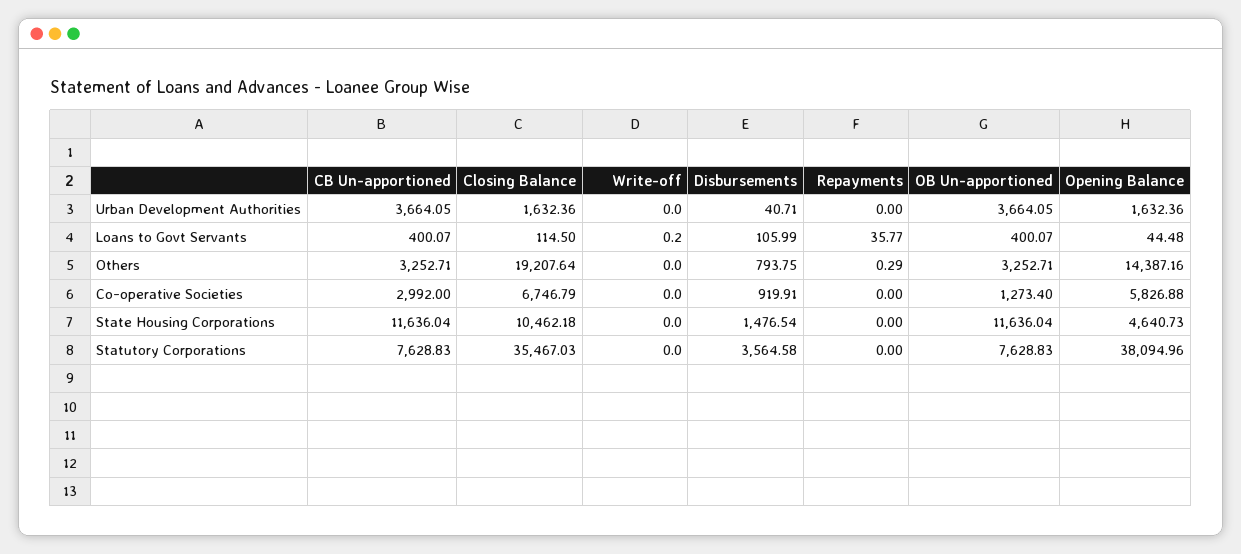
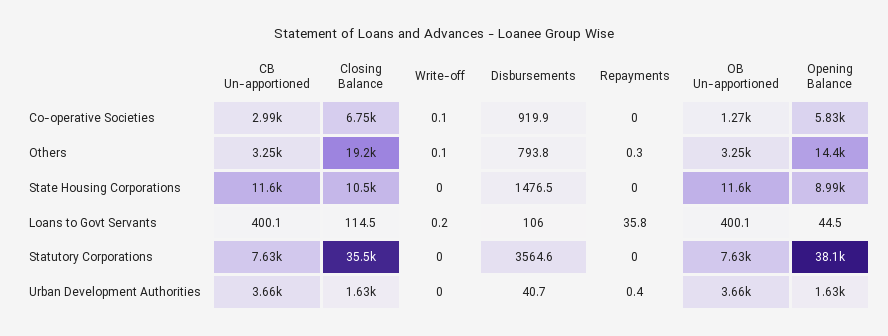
  {
    "CB Un-apportioned": {
      "Urban Development Authorities": 3664.05,
      "Loans to Govt Servants": 400.07,
      "Others": 3252.71,
      "Co-operative Societies": 2992,
      "State Housing Corporations": 11636.04,
      "Statutory Corporations": 7628.83
    },
    "Closing Balance": {
      "Urban Development Authorities": 1632.36,
      "Loans to Govt Servants": 114.5,
      "Others": 19207.64,
      "Co-operative Societies": 6746.79,
      "State Housing Corporations": 10462.18,
      "Statutory Corporations": 35467.03
    },
    "Write-off": {
      "Urban Development Authorities": 0,
      "Loans to Govt Servants": 0.2,
-     "Others": 0,
+     "Others": 0.1,
-     "Co-operative Societies": 0,
+     "Co-operative Societies": 0.1,
      "State Housing Corporations": 0,
      "Statutory Corporations": 0
    },
    "Disbursements": {
      "Urban Development Authorities": 40.71,
      "Loans to Govt Servants": 105.99,
      "Others": 793.75,
      "Co-operative Societies": 919.91,
      "State Housing Corporations": 1476.54,
      "Statutory Corporations": 3564.58
    },
    "Repayments": {
-     "Urban Development Authorities": 0,
+     "Urban Development Authorities": 0.4,
      "Loans to Govt Servants": 35.77,
      "Others": 0.29,
      "Co-operative Societies": 0,
      "State Housing Corporations": 0,
      "Statutory Corporations": 0
    },
    "OB Un-apportioned": {
      "Urban Development Authorities": 3664.05,
      "Loans to Govt Servants": 400.07,
      "Others": 3252.71,
      "Co-operative Societies": 1273.4,
      "State Housing Corporations": 11636.04,
      "Statutory Corporations": 7628.83
    },
    "Opening Balance": {
      "Urban Development Authorities": 1632.36,
      "Loans to Govt Servants": 44.48,
      "Others": 14387.16,
      "Co-operative Societies": 5826.88,
-     "State Housing Corporations": 4640.73,
+     "State Housing Corporations": 8990,
      "Statutory Corporations": 38094.96
    }
  }

